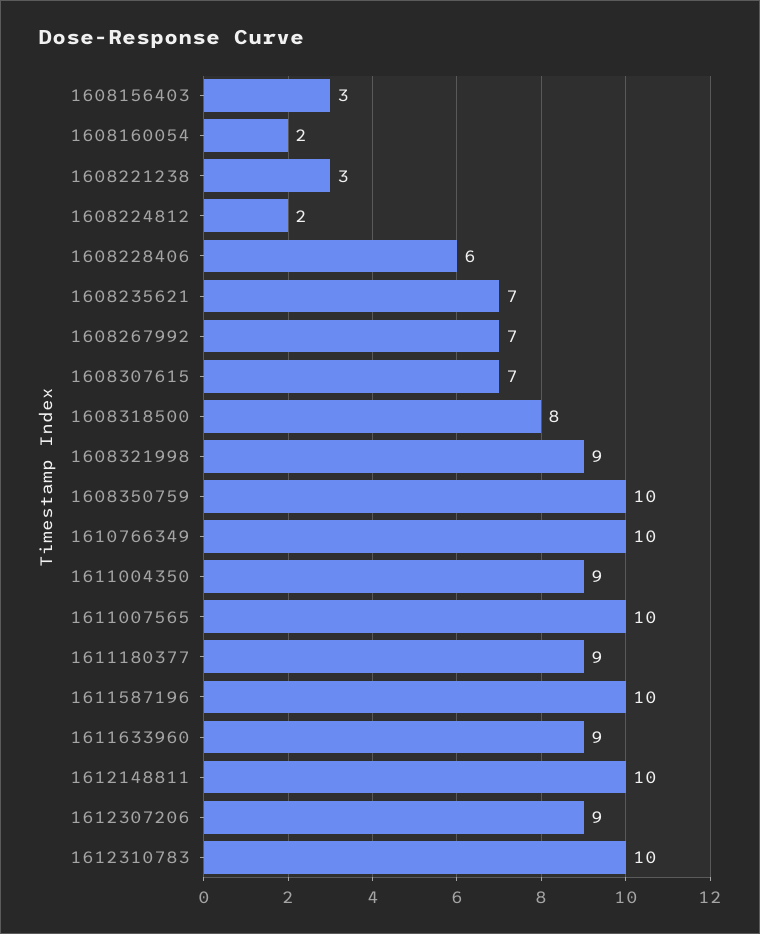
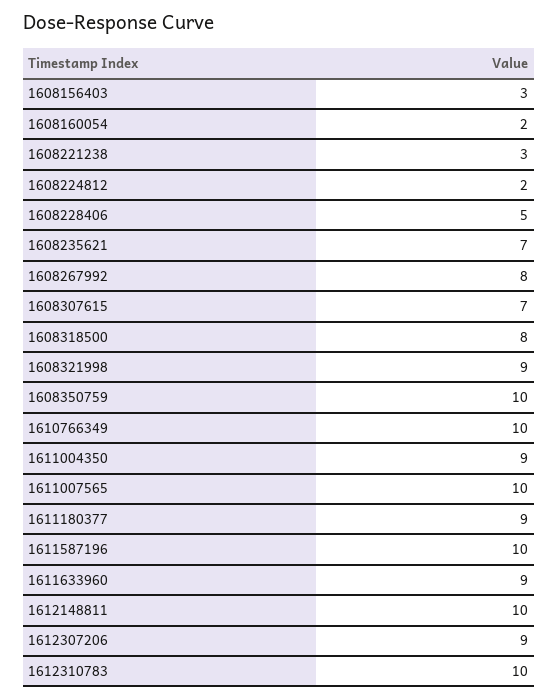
  {
    "1608156403": 3,
    "1608160054": 2,
    "1608221238": 3,
    "1608224812": 2,
-   "1608228406": 6,
+   "1608228406": 5,
    "1608235621": 7,
-   "1608267992": 7,
+   "1608267992": 8,
    "1608307615": 7,
    "1608318500": 8,
    "1608321998": 9,
    "1608350759": 10,
    "1610766349": 10,
    "1611004350": 9,
    "1611007565": 10,
    "1611180377": 9,
    "1611587196": 10,
    "1611633960": 9,
    "1612148811": 10,
    "1612307206": 9,
    "1612310783": 10
  }

